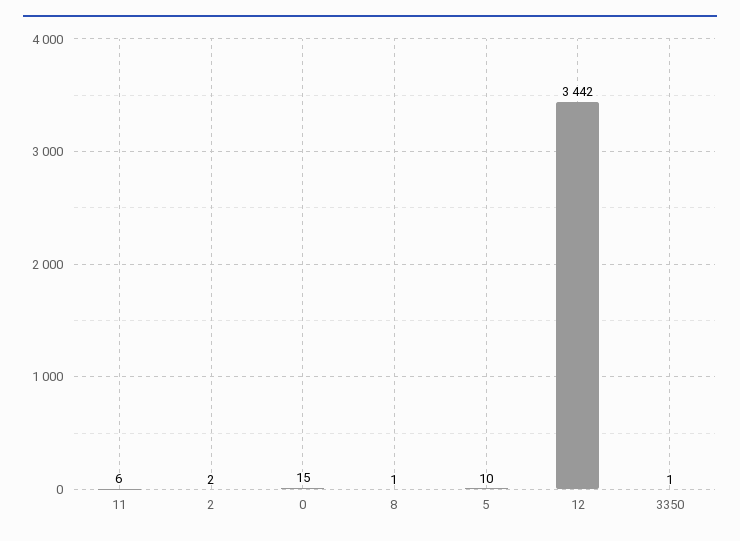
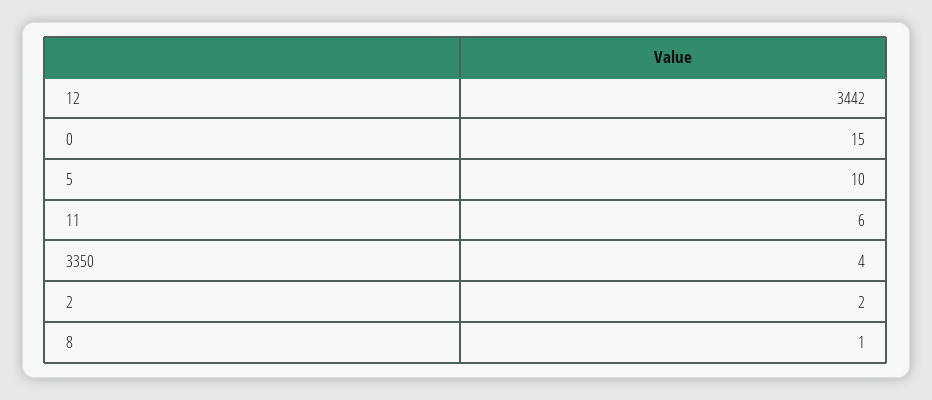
  {
    "11": 6,
    "2": 2,
    "0": 15,
    "8": 1,
    "5": 10,
    "12": 3442,
-   "3350": 1
+   "3350": 4
  }

